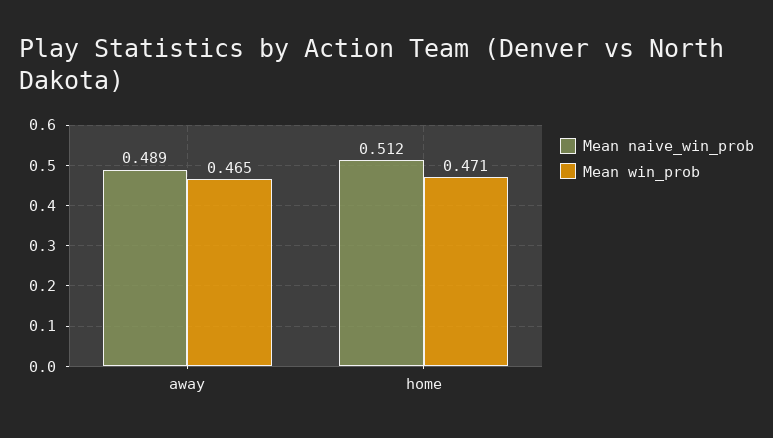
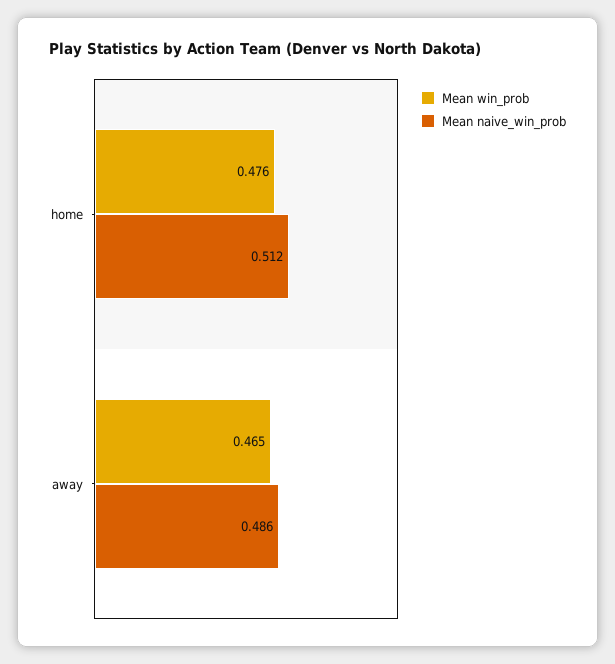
  {
    "Mean naive_win_prob": {
-     "away": 0.489,
+     "away": 0.486,
      "home": 0.512
    },
    "Mean win_prob": {
      "away": 0.465,
-     "home": 0.471
+     "home": 0.476
    }
  }

